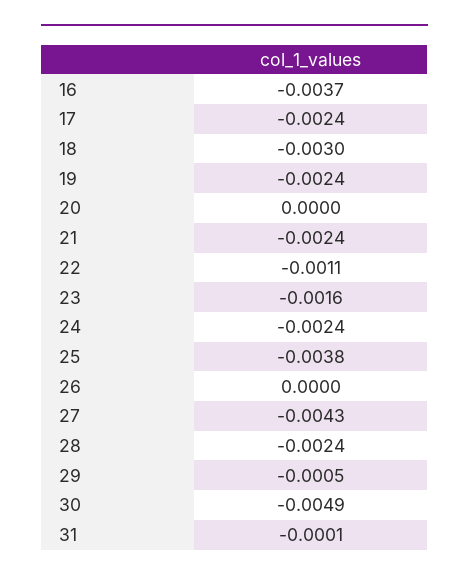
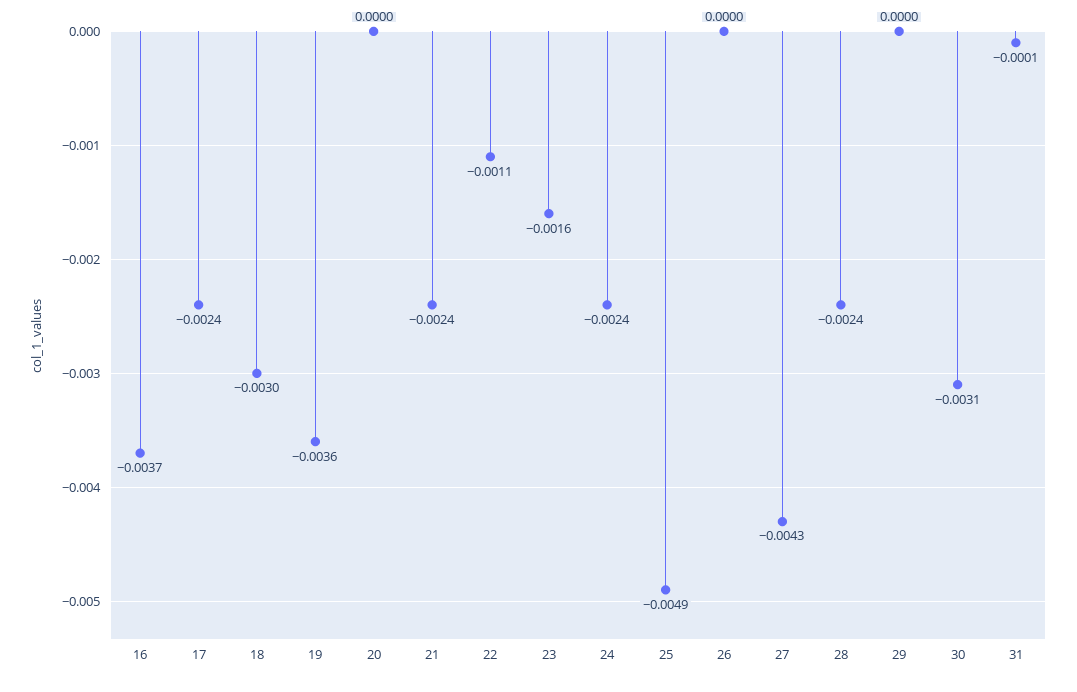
  {
    "16": -0.0037,
    "17": -0.0024,
    "18": -0.003,
-   "19": -0.0024,
+   "19": -0.0036,
    "20": 0,
    "21": -0.0024,
    "22": -0.0011,
    "23": -0.0016,
    "24": -0.0024,
-   "25": -0.0038,
+   "25": -0.0049,
    "26": 0,
    "27": -0.0043,
    "28": -0.0024,
-   "29": -0.0005,
+   "29": 0,
-   "30": -0.0049,
+   "30": -0.0031,
    "31": -0.0001
  }

